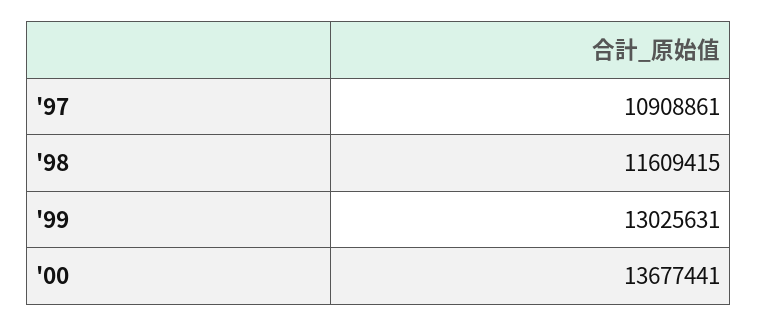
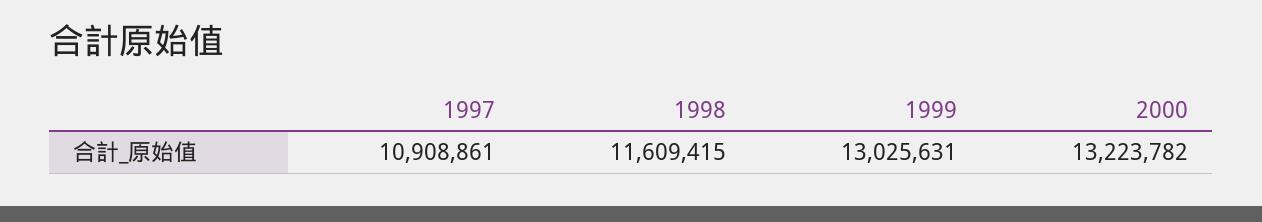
  {
    "'97": 10908861,
    "'98": 11609415,
    "'99": 13025631,
-   "'00": 13677441
+   "'00": 13223782
  }

